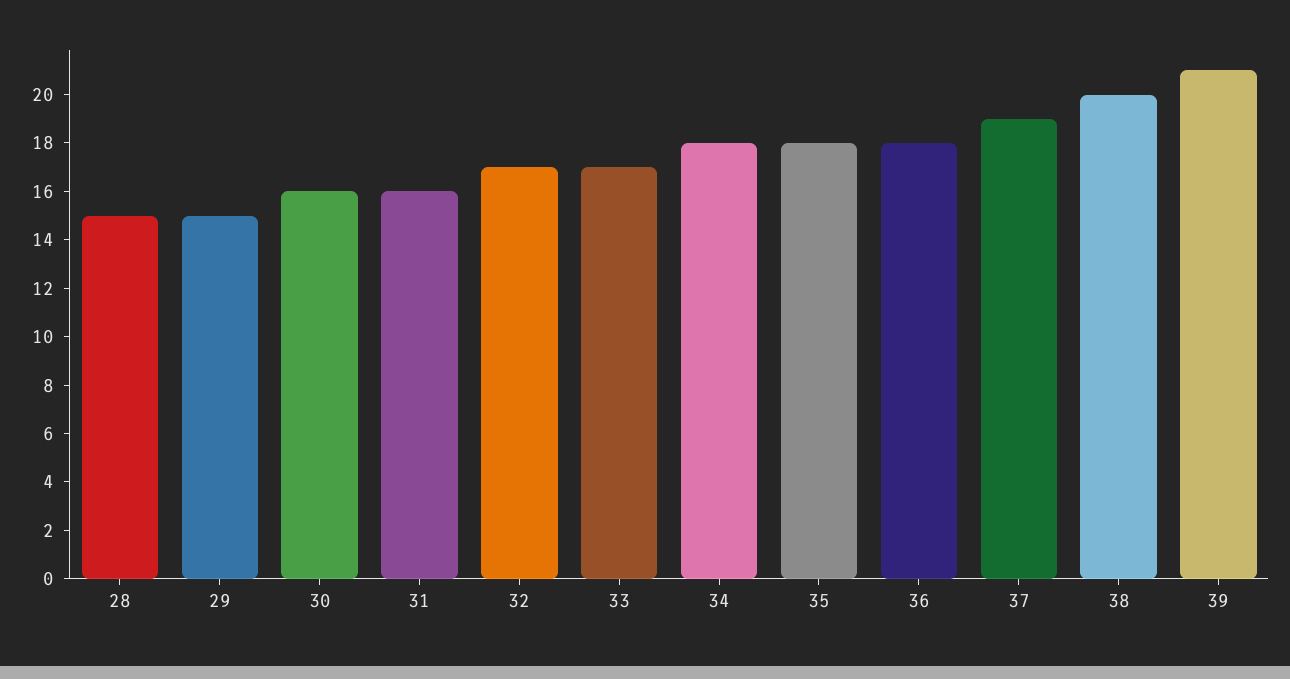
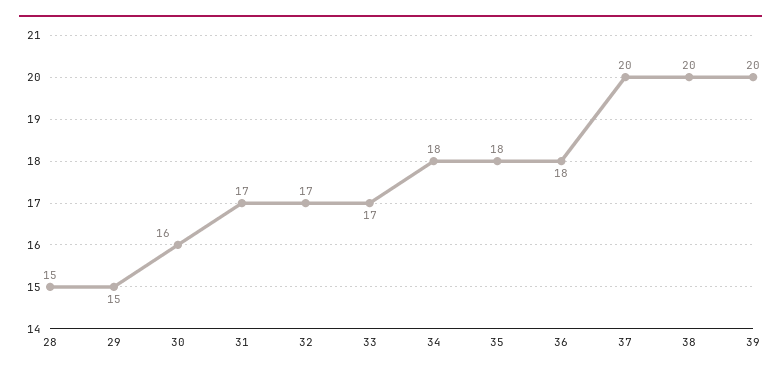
  {
    "28": 15,
    "29": 15,
    "30": 16,
-   "31": 16,
+   "31": 17,
    "32": 17,
    "33": 17,
    "34": 18,
    "35": 18,
    "36": 18,
-   "37": 19,
+   "37": 20,
    "38": 20,
-   "39": 21
+   "39": 20
  }

